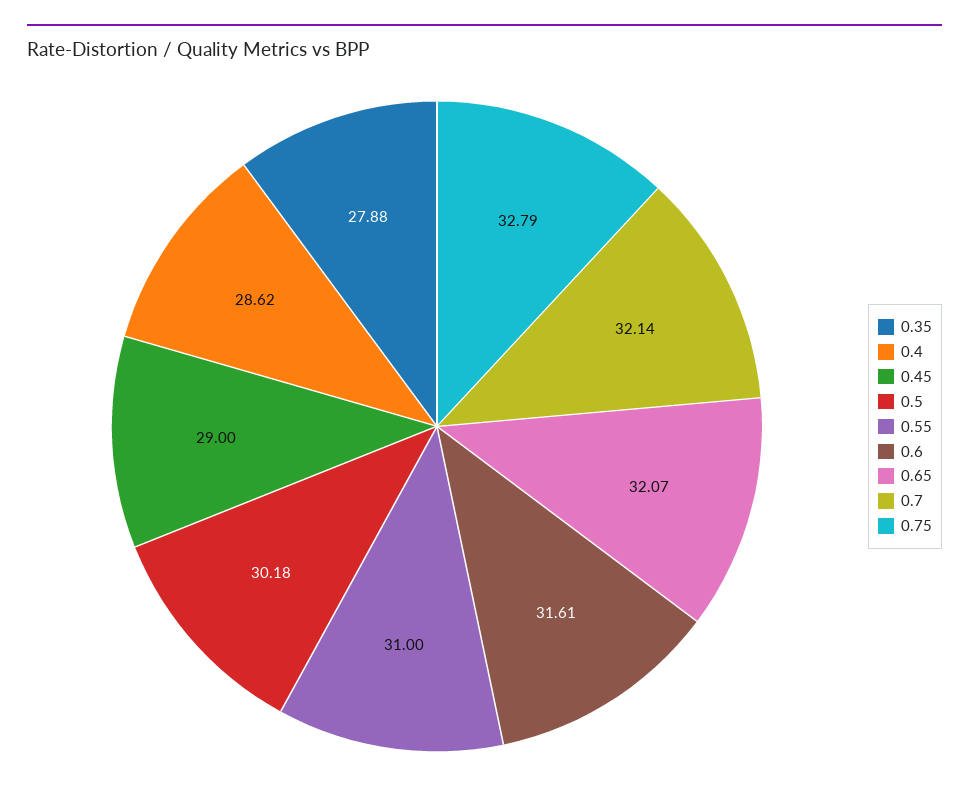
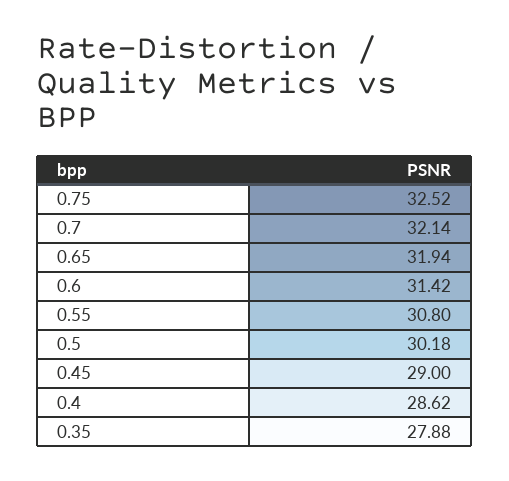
  {
    "0.35": 27.88,
    "0.4": 28.62,
    "0.45": 29,
    "0.5": 30.18,
-   "0.55": 31,
+   "0.55": 30.8,
-   "0.6": 31.61,
+   "0.6": 31.42,
-   "0.65": 32.07,
+   "0.65": 31.94,
    "0.7": 32.14,
-   "0.75": 32.79
+   "0.75": 32.52
  }

